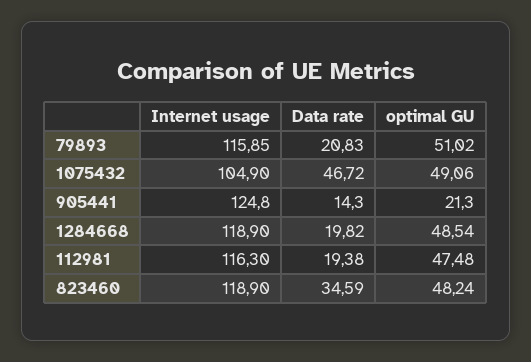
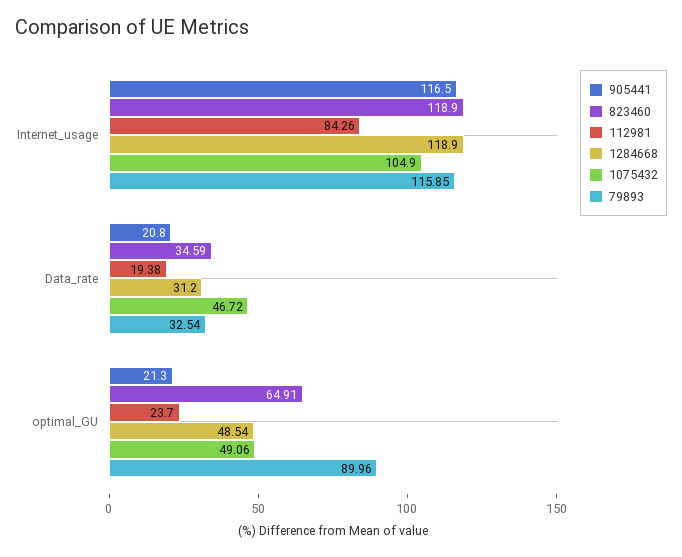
  {
    "79893": {
      "Internet usage": 115.85,
-     "Data rate": 20.83,
+     "Data rate": 32.54,
-     "optimal GU": 51.02
+     "optimal GU": 89.96
    },
    "1075432": {
      "Internet usage": 104.9,
      "Data rate": 46.72,
      "optimal GU": 49.06
    },
    "905441": {
-     "Internet usage": 124.8,
+     "Internet usage": 116.5,
-     "Data rate": 14.3,
+     "Data rate": 20.8,
      "optimal GU": 21.3
    },
    "1284668": {
      "Internet usage": 118.9,
-     "Data rate": 19.82,
+     "Data rate": 31.2,
      "optimal GU": 48.54
    },
    "112981": {
-     "Internet usage": 116.3,
+     "Internet usage": 84.26,
      "Data rate": 19.38,
-     "optimal GU": 47.48
+     "optimal GU": 23.7
    },
    "823460": {
      "Internet usage": 118.9,
      "Data rate": 34.59,
-     "optimal GU": 48.24
+     "optimal GU": 64.91
    }
  }

